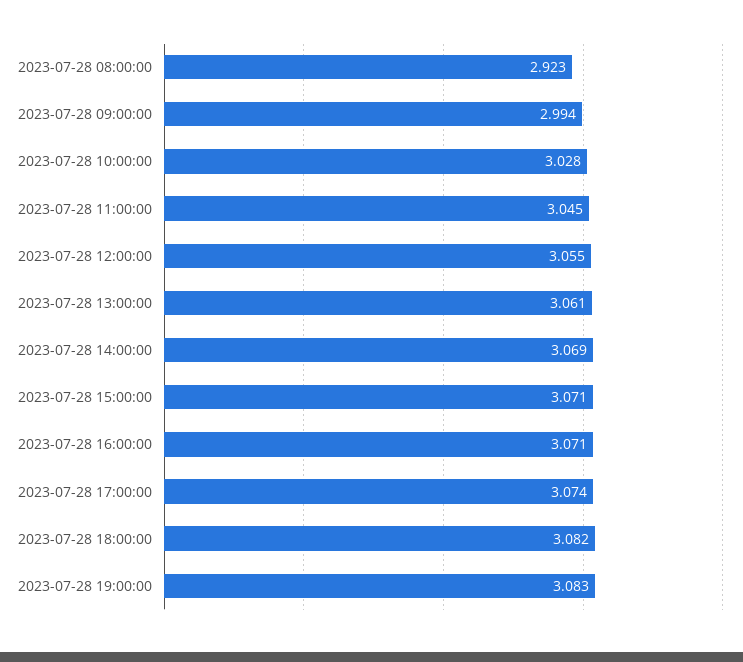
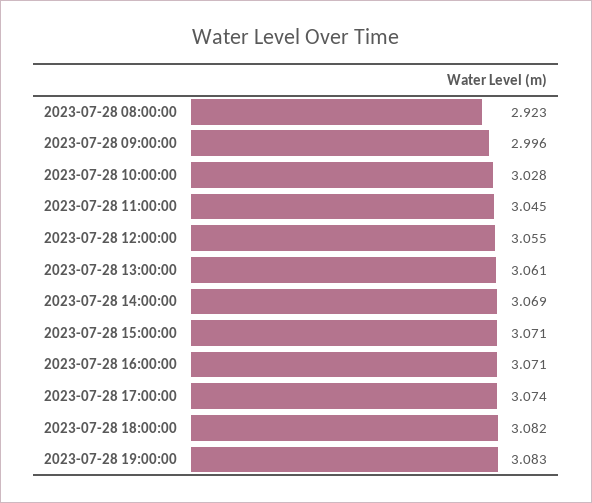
  {
    "2023-07-28 08:00:00": 2.923,
-   "2023-07-28 09:00:00": 2.994,
+   "2023-07-28 09:00:00": 2.996,
    "2023-07-28 10:00:00": 3.028,
    "2023-07-28 11:00:00": 3.045,
    "2023-07-28 12:00:00": 3.055,
    "2023-07-28 13:00:00": 3.061,
    "2023-07-28 14:00:00": 3.069,
    "2023-07-28 15:00:00": 3.071,
    "2023-07-28 16:00:00": 3.071,
    "2023-07-28 17:00:00": 3.074,
    "2023-07-28 18:00:00": 3.082,
    "2023-07-28 19:00:00": 3.083
  }

